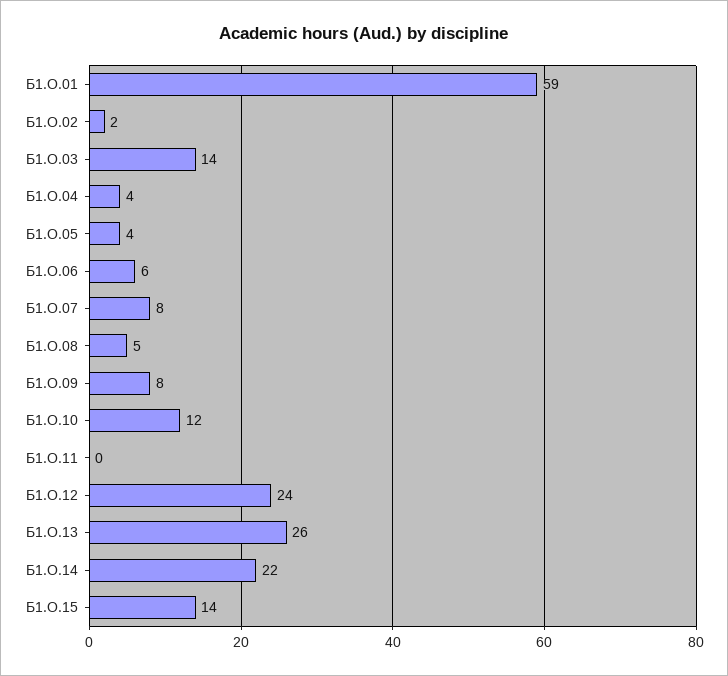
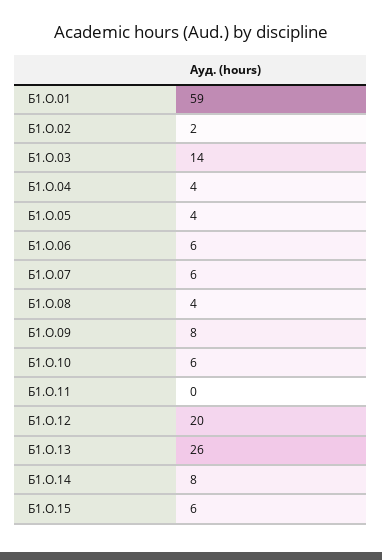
  {
    "Б1.О.01": 59,
    "Б1.О.02": 2,
    "Б1.О.03": 14,
    "Б1.О.04": 4,
    "Б1.О.05": 4,
    "Б1.О.06": 6,
-   "Б1.О.07": 8,
+   "Б1.О.07": 6,
-   "Б1.О.08": 5,
+   "Б1.О.08": 4,
    "Б1.О.09": 8,
-   "Б1.О.10": 12,
+   "Б1.О.10": 6,
    "Б1.О.11": 0,
-   "Б1.О.12": 24,
+   "Б1.О.12": 20,
    "Б1.О.13": 26,
-   "Б1.О.14": 22,
+   "Б1.О.14": 8,
-   "Б1.О.15": 14
+   "Б1.О.15": 6
  }

